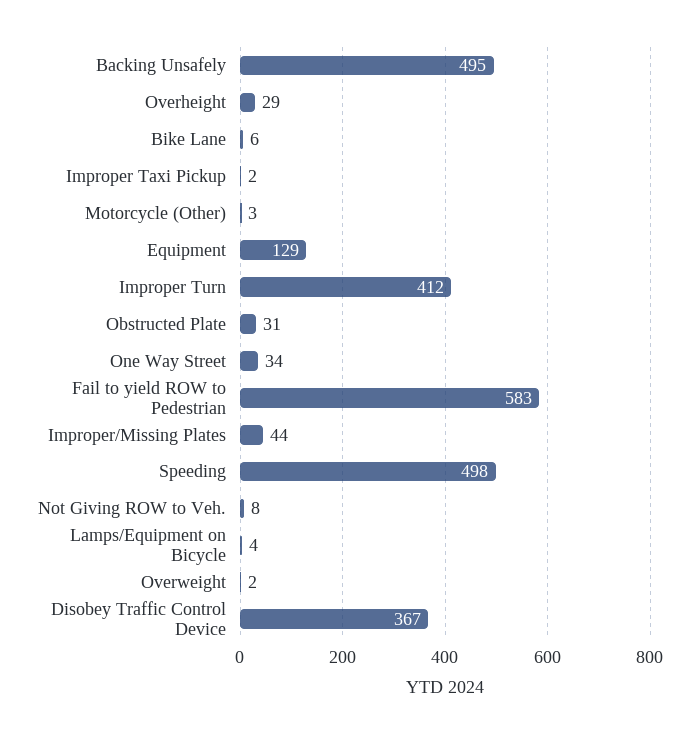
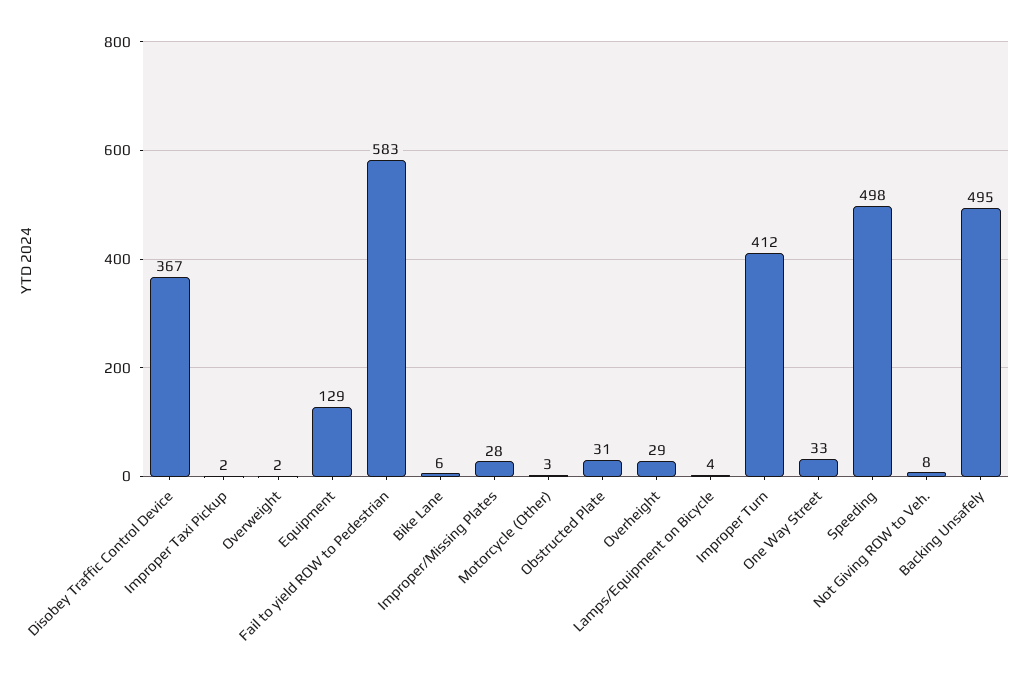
  {
    "Backing Unsafely": 495,
    "Overheight": 29,
    "Bike Lane": 6,
    "Improper Taxi Pickup": 2,
    "Motorcycle (Other)": 3,
    "Equipment": 129,
    "Improper Turn": 412,
    "Obstructed Plate": 31,
-   "One Way Street": 34,
+   "One Way Street": 33,
    "Fail to yield ROW to Pedestrian": 583,
-   "Improper/Missing Plates": 44,
+   "Improper/Missing Plates": 28,
    "Speeding": 498,
    "Not Giving ROW to Veh.": 8,
    "Lamps/Equipment on Bicycle": 4,
    "Overweight": 2,
    "Disobey Traffic Control Device": 367
  }

